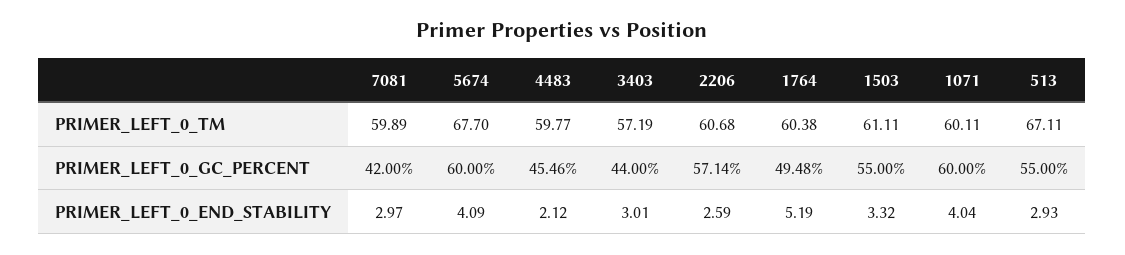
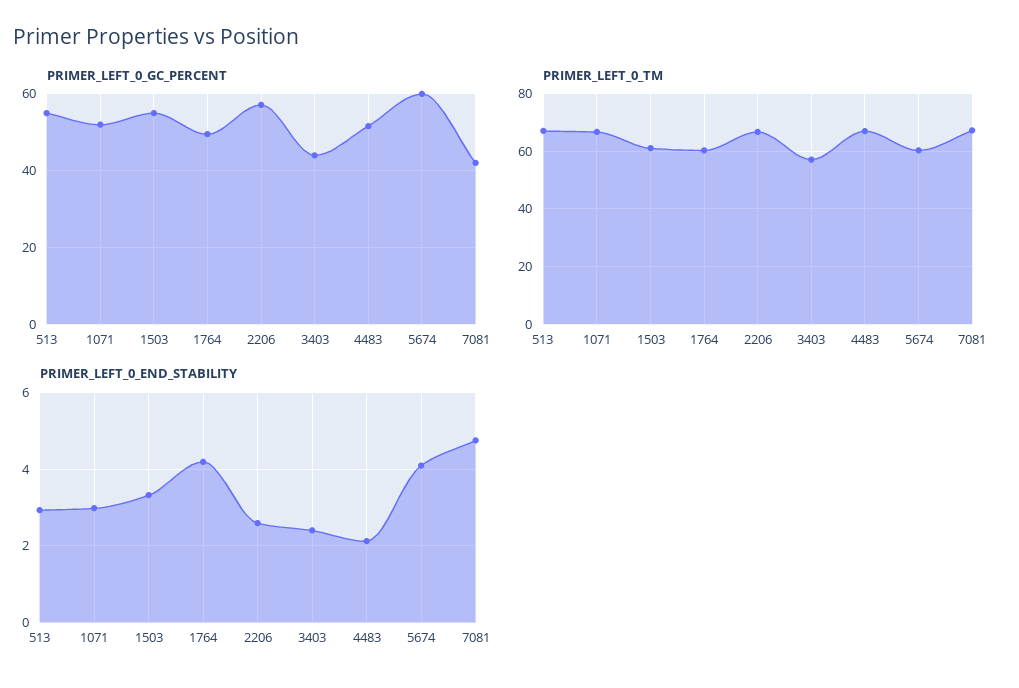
  {
    "PRIMER_LEFT_0_TM": {
-     "7081": 59.89,
+     "7081": 67.5,
-     "5674": 67.7,
+     "5674": 60,
-     "4483": 59.77,
+     "4483": 67.5,
      "3403": 57.19,
-     "2206": 60.68,
+     "2206": 67.5,
      "1764": 60.38,
      "1503": 61.11,
-     "1071": 60.11,
+     "1071": 67.5,
      "513": 67.11
    },
    "PRIMER_LEFT_0_GC_PERCENT": {
      "7081": 42,
      "5674": 60,
-     "4483": 45.46,
+     "4483": 52,
      "3403": 44,
      "2206": 57.14,
      "1764": 49.48,
      "1503": 55,
-     "1071": 60,
+     "1071": 52,
      "513": 55
    },
    "PRIMER_LEFT_0_END_STABILITY": {
-     "7081": 2.97,
+     "7081": 4.8,
      "5674": 4.09,
      "4483": 2.12,
-     "3403": 3.01,
+     "3403": 2.4,
      "2206": 2.59,
-     "1764": 5.19,
+     "1764": 4.2,
      "1503": 3.32,
-     "1071": 4.04,
+     "1071": 3,
      "513": 2.93
    }
  }

